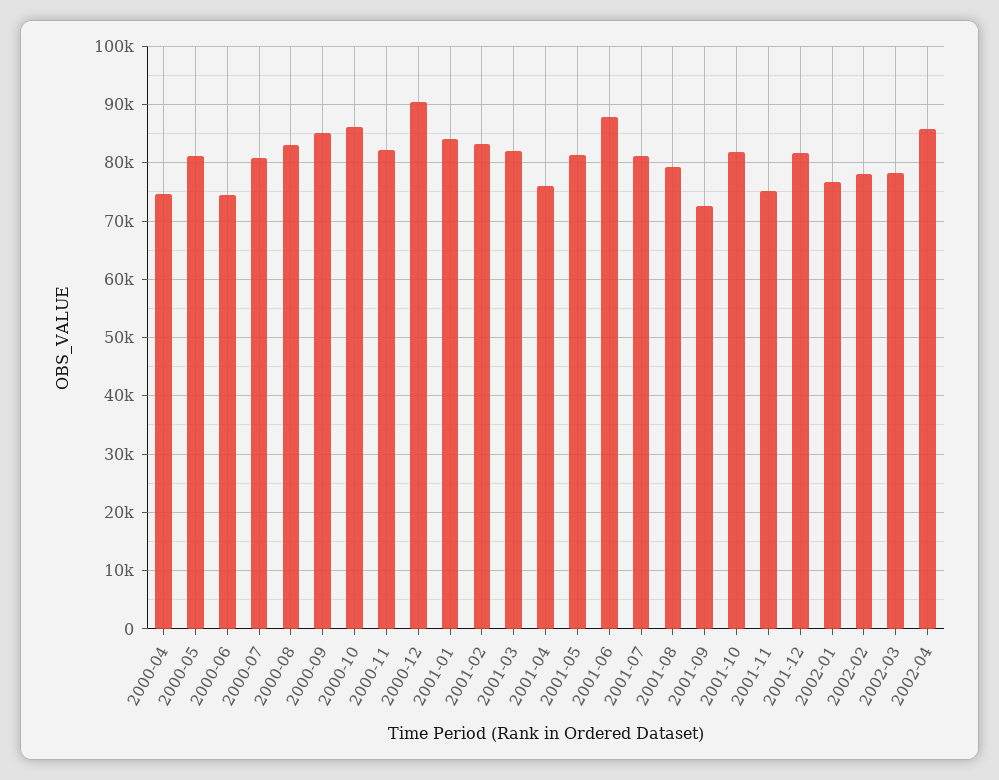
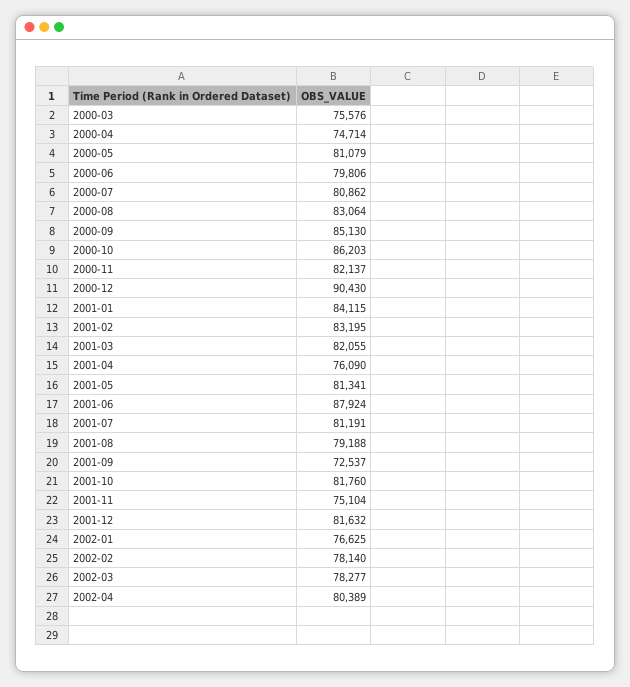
  {
    "2000-04": 74714,
    "2000-05": 81079,
-   "2000-06": 74000,
+   "2000-06": 79806,
    "2000-07": 80862,
    "2000-08": 83064,
    "2000-09": 85130,
    "2000-10": 86203,
    "2000-11": 82137,
    "2000-12": 90430,
    "2001-01": 84115,
    "2001-02": 83195,
    "2001-03": 82055,
    "2001-04": 76090,
    "2001-05": 81341,
    "2001-06": 87924,
    "2001-07": 81191,
    "2001-08": 79188,
    "2001-09": 72537,
    "2001-10": 81760,
    "2001-11": 75104,
    "2001-12": 81632,
    "2002-01": 76625,
    "2002-02": 78140,
    "2002-03": 78277,
-   "2002-04": 86000
+   "2002-04": 80389,
+   "2000-03": 75576
  }

